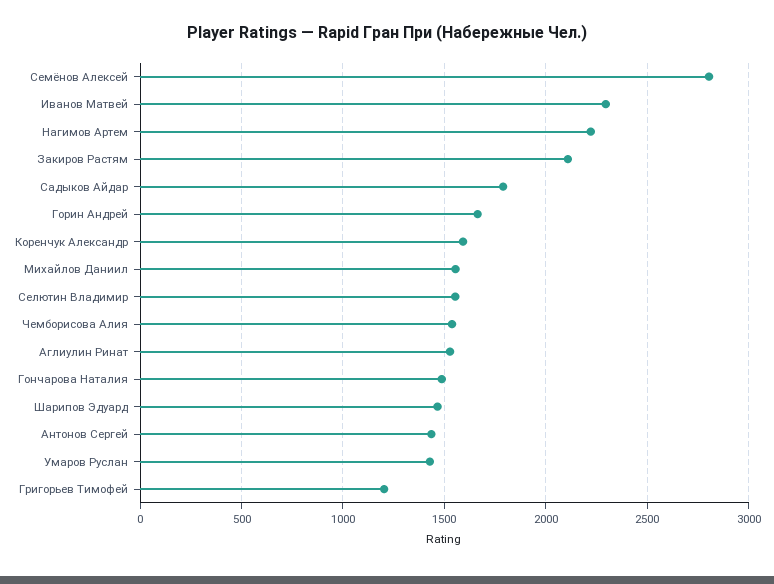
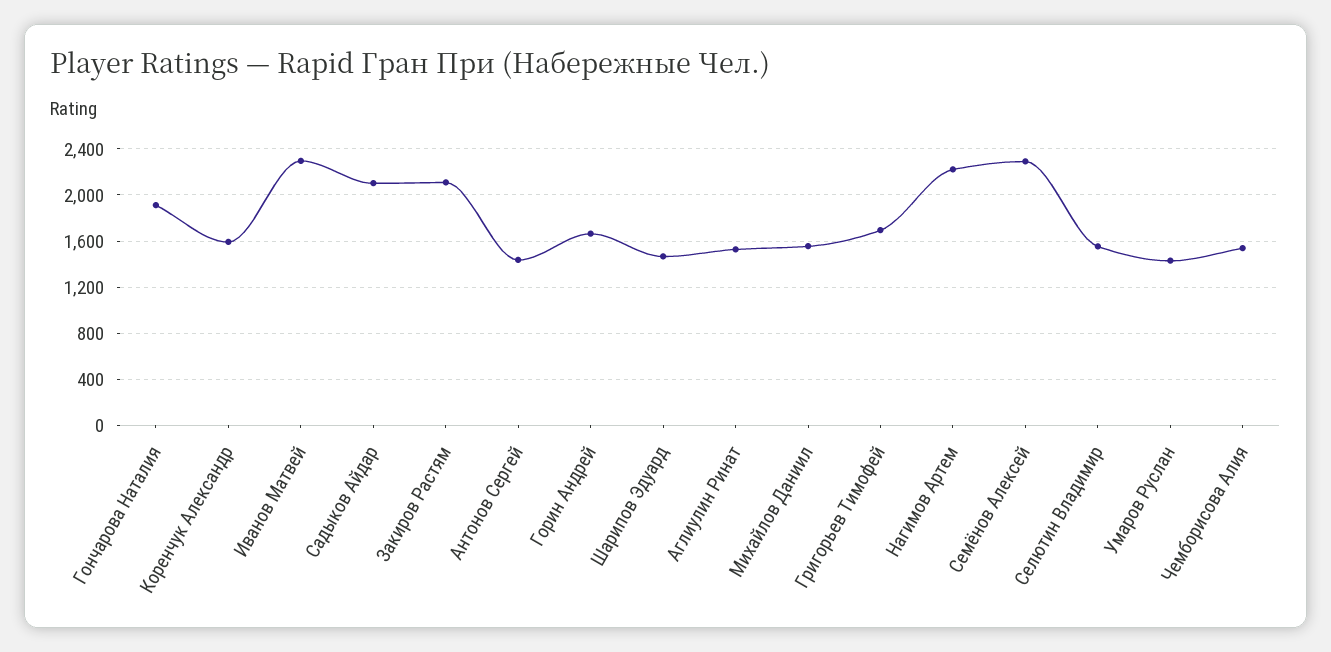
  {
-   "Семёнов Алексей": 2800,
+   "Семёнов Алексей": 2300,
    "Иванов Матвей": 2300,
    "Нагимов Артем": 2200,
    "Закиров Растям": 2100,
-   "Садыков Айдар": 1800,
+   "Садыков Айдар": 2100,
    "Горин Андрей": 1650,
    "Коренчук Александр": 1600,
    "Михайлов Даниил": 1550,
    "Селютин Владимир": 1550,
    "Чемборисова Алия": 1550,
    "Аглиулин Ринат": 1550,
-   "Гончарова Наталия": 1500,
+   "Гончарова Наталия": 1900,
    "Шарипов Эдуард": 1450,
    "Антонов Сергей": 1450,
    "Умаров Руслан": 1450,
-   "Григорьев Тимофей": 1200
+   "Григорьев Тимофей": 1700
  }

